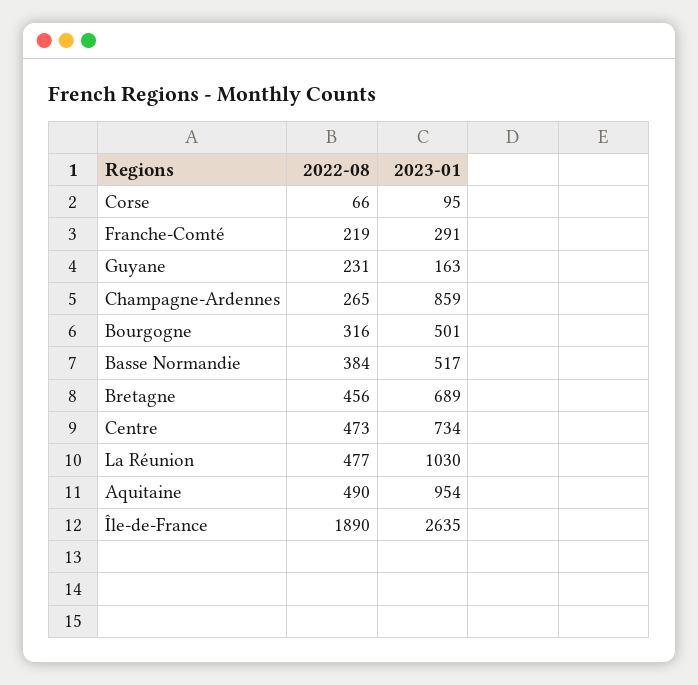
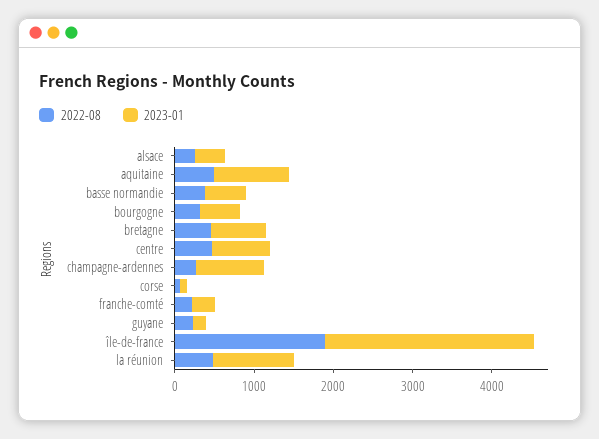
  {
    "2022-08": {
      "Corse": 66,
      "Franche-Comté": 219,
      "Guyane": 231,
      "Champagne-Ardennes": 265,
      "Bourgogne": 316,
      "Basse Normandie": 384,
      "Bretagne": 456,
      "Centre": 473,
      "La Réunion": 477,
      "Aquitaine": 490,
-     "Île-de-France": 1890
+     "Île-de-France": 1890,
+     "alsace": 200
    },
    "2023-01": {
      "Corse": 95,
      "Franche-Comté": 291,
      "Guyane": 163,
      "Champagne-Ardennes": 859,
      "Bourgogne": 501,
      "Basse Normandie": 517,
      "Bretagne": 689,
      "Centre": 734,
      "La Réunion": 1030,
      "Aquitaine": 954,
-     "Île-de-France": 2635
+     "Île-de-France": 2635,
+     "alsace": 400
    }
  }

